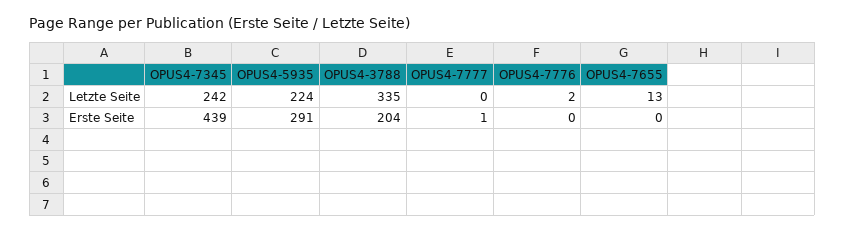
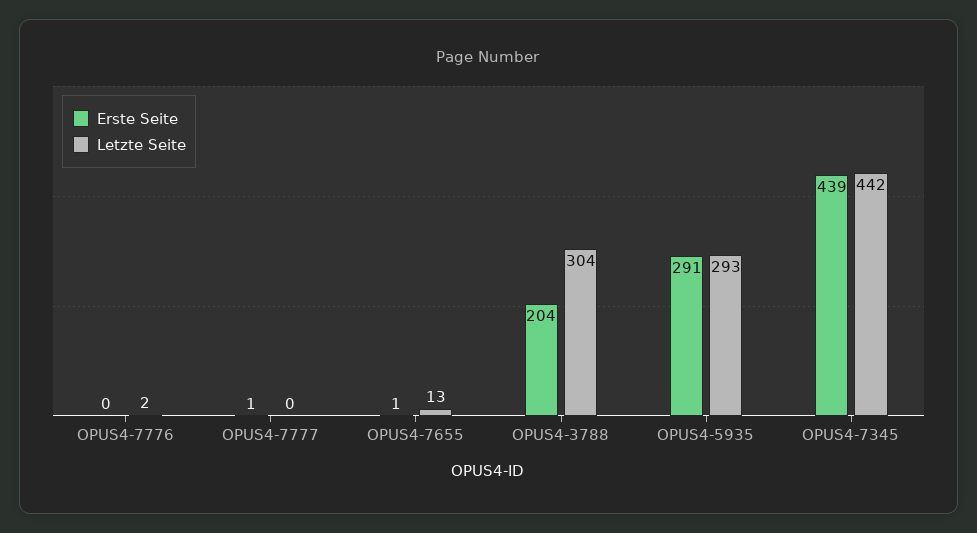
  {
    "Letzte Seite": {
-     "OPUS4-7345": 242,
+     "OPUS4-7345": 442,
-     "OPUS4-5935": 224,
+     "OPUS4-5935": 293,
-     "OPUS4-3788": 335,
+     "OPUS4-3788": 304,
      "OPUS4-7777": 0,
      "OPUS4-7776": 2,
      "OPUS4-7655": 13
    },
    "Erste Seite": {
      "OPUS4-7345": 439,
      "OPUS4-5935": 291,
      "OPUS4-3788": 204,
      "OPUS4-7777": 1,
      "OPUS4-7776": 0,
-     "OPUS4-7655": 0
+     "OPUS4-7655": 1
    }
  }

